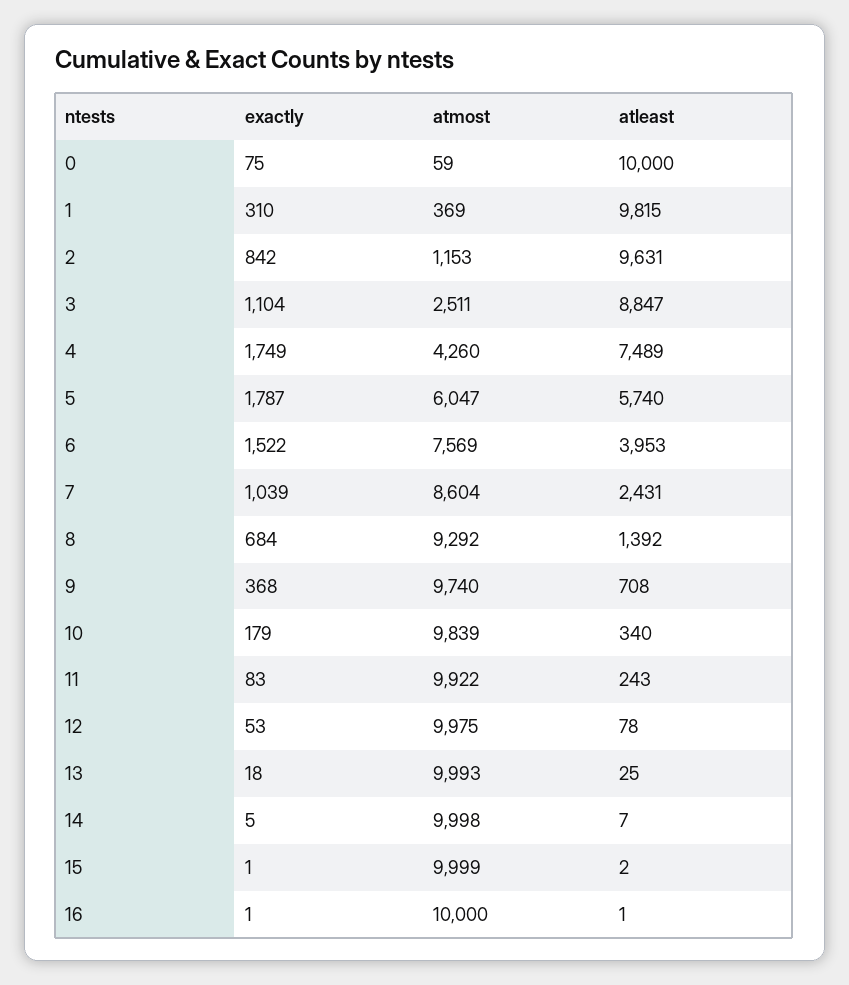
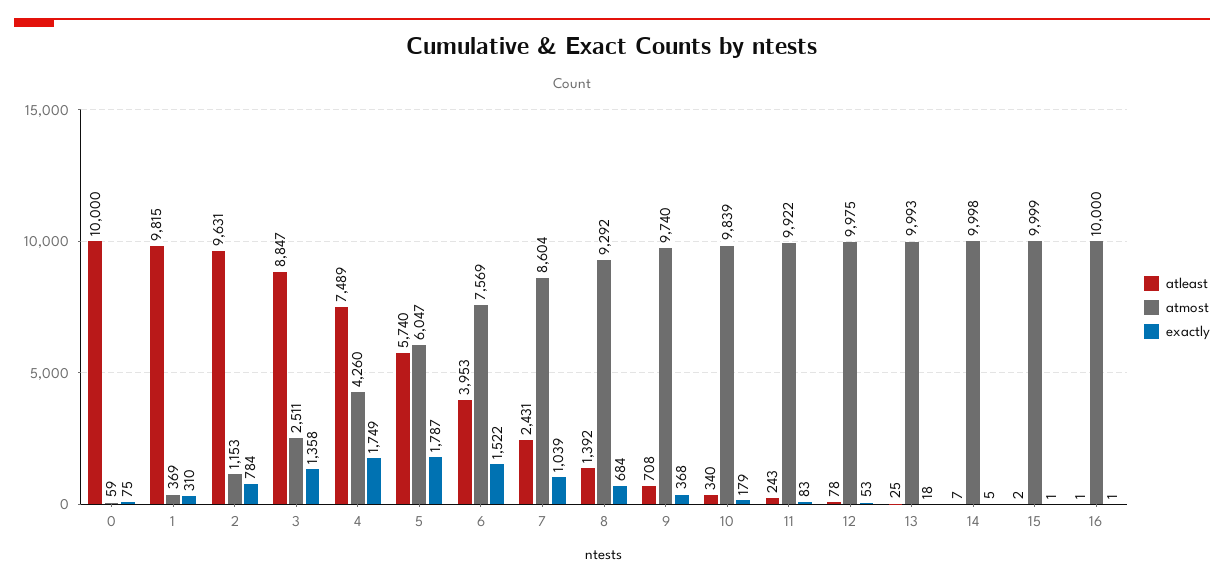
  {
    "exactly": {
      "0": 75,
      "1": 310,
-     "2": 842,
+     "2": 784,
-     "3": 1104,
+     "3": 1358,
      "4": 1749,
      "5": 1787,
      "6": 1522,
      "7": 1039,
      "8": 684,
      "9": 368,
      "10": 179,
      "11": 83,
      "12": 53,
      "13": 18,
      "14": 5,
      "15": 1,
      "16": 1
    },
    "atmost": {
      "0": 59,
      "1": 369,
      "2": 1153,
      "3": 2511,
      "4": 4260,
      "5": 6047,
      "6": 7569,
      "7": 8604,
      "8": 9292,
      "9": 9740,
      "10": 9839,
      "11": 9922,
      "12": 9975,
      "13": 9993,
      "14": 9998,
      "15": 9999,
      "16": 10000
    },
    "atleast": {
      "0": 10000,
      "1": 9815,
      "2": 9631,
      "3": 8847,
      "4": 7489,
      "5": 5740,
      "6": 3953,
      "7": 2431,
      "8": 1392,
      "9": 708,
      "10": 340,
      "11": 243,
      "12": 78,
      "13": 25,
      "14": 7,
      "15": 2,
      "16": 1
    }
  }

